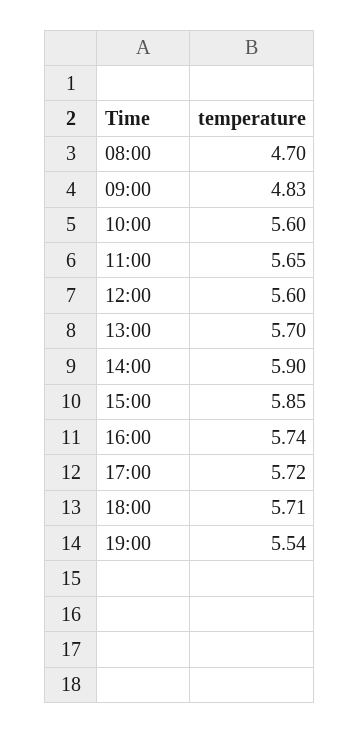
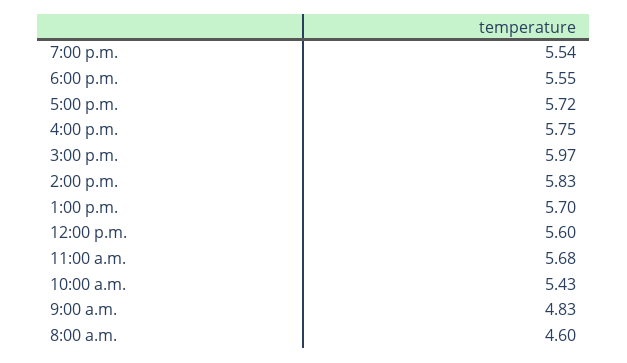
  {
-   "08:00": 4.7,
+   "08:00": 4.6,
    "09:00": 4.83,
-   "10:00": 5.6,
+   "10:00": 5.43,
-   "11:00": 5.65,
+   "11:00": 5.68,
    "12:00": 5.6,
    "13:00": 5.7,
-   "14:00": 5.9,
+   "14:00": 5.83,
-   "15:00": 5.85,
+   "15:00": 5.97,
-   "16:00": 5.74,
+   "16:00": 5.75,
    "17:00": 5.72,
-   "18:00": 5.71,
+   "18:00": 5.55,
    "19:00": 5.54
  }

